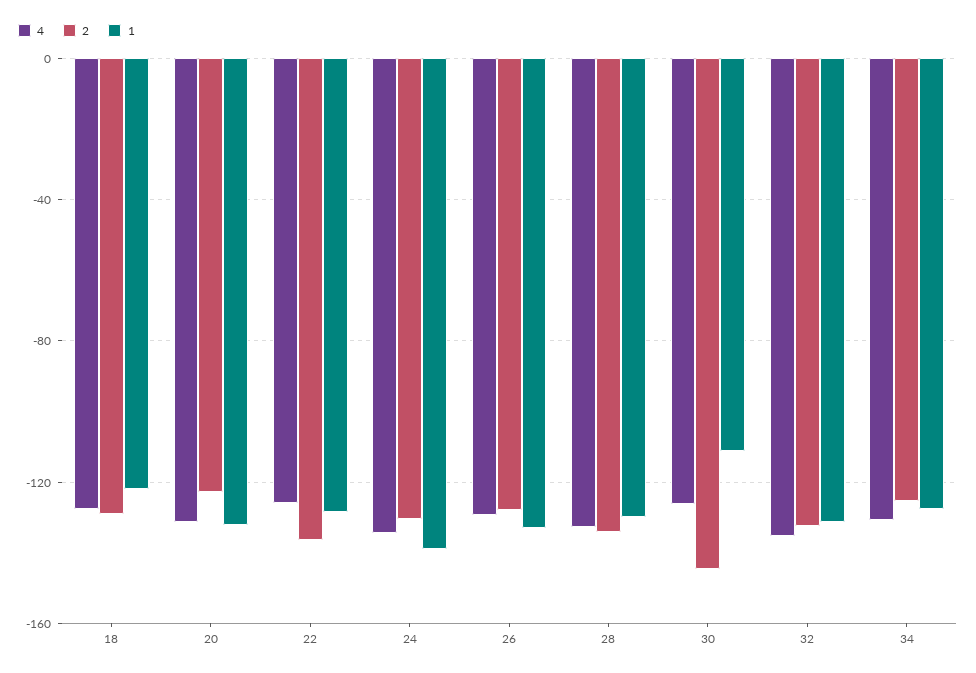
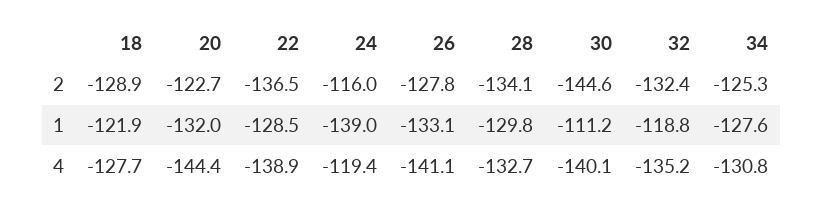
  {
    "4": {
      "18": -127.7,
-     "20": -130,
+     "20": -144.4,
-     "22": -125,
+     "22": -138.9,
-     "24": -135,
+     "24": -119.4,
-     "26": -130,
+     "26": -141.1,
      "28": -132.7,
-     "30": -125,
+     "30": -140.1,
      "32": -135.2,
      "34": -130.8
    },
    "2": {
      "18": -128.9,
      "20": -122.7,
      "22": -136.5,
-     "24": -130,
+     "24": -116,
      "26": -127.8,
      "28": -134.1,
      "30": -144.6,
      "32": -132.4,
      "34": -125.3
    },
    "1": {
      "18": -121.9,
      "20": -132,
      "22": -128.5,
      "24": -139,
      "26": -133.1,
      "28": -129.8,
      "30": -111.2,
-     "32": -130,
+     "32": -118.8,
      "34": -127.6
    }
  }

